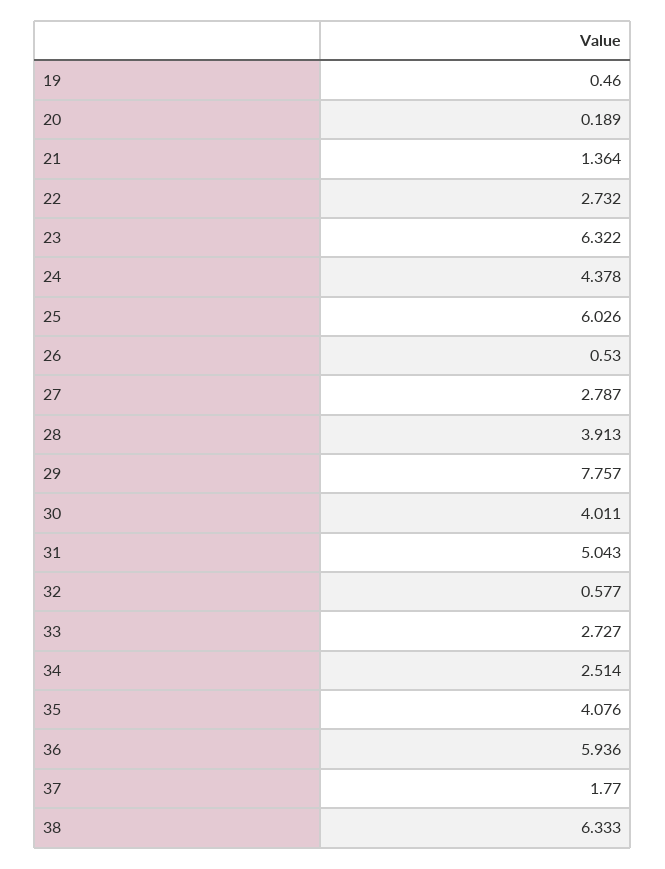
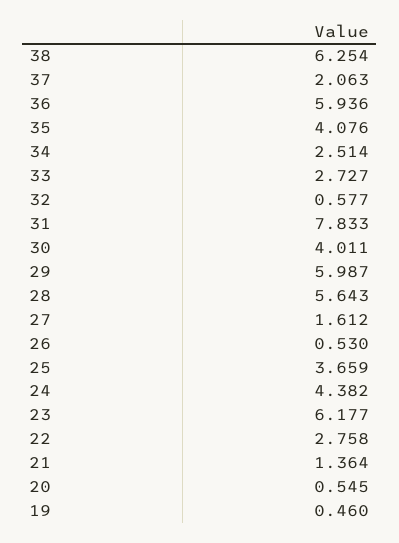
  {
    "19": 0.46,
-   "20": 0.189,
+   "20": 0.545,
    "21": 1.364,
-   "22": 2.732,
+   "22": 2.758,
-   "23": 6.322,
+   "23": 6.177,
-   "24": 4.378,
+   "24": 4.382,
-   "25": 6.026,
+   "25": 3.659,
    "26": 0.53,
-   "27": 2.787,
+   "27": 1.612,
-   "28": 3.913,
+   "28": 5.643,
-   "29": 7.757,
+   "29": 5.987,
    "30": 4.011,
-   "31": 5.043,
+   "31": 7.833,
    "32": 0.577,
    "33": 2.727,
    "34": 2.514,
    "35": 4.076,
    "36": 5.936,
-   "37": 1.77,
+   "37": 2.063,
-   "38": 6.333
+   "38": 6.254
  }

